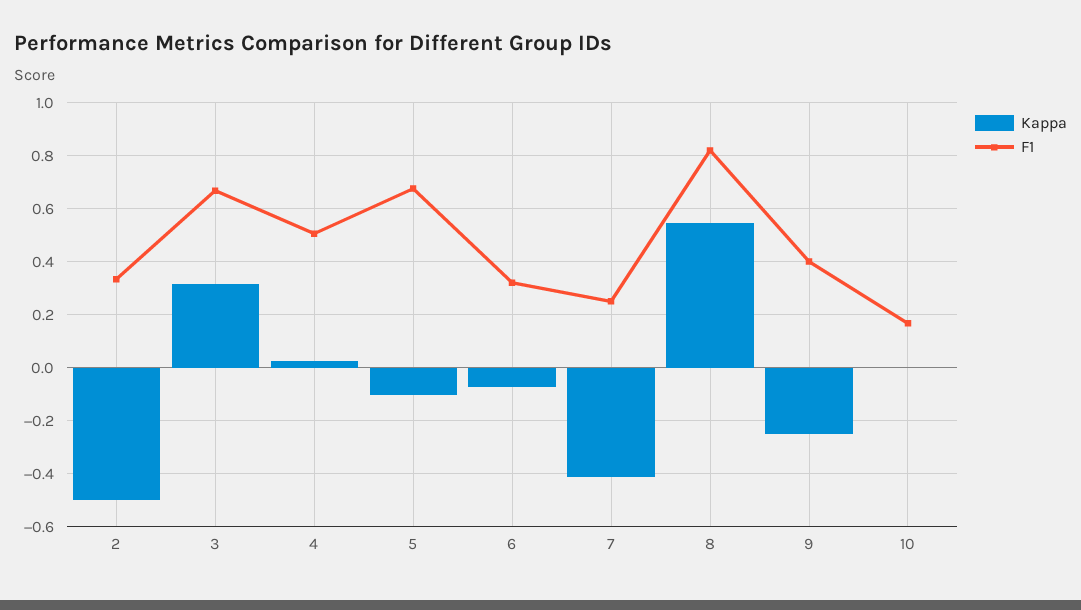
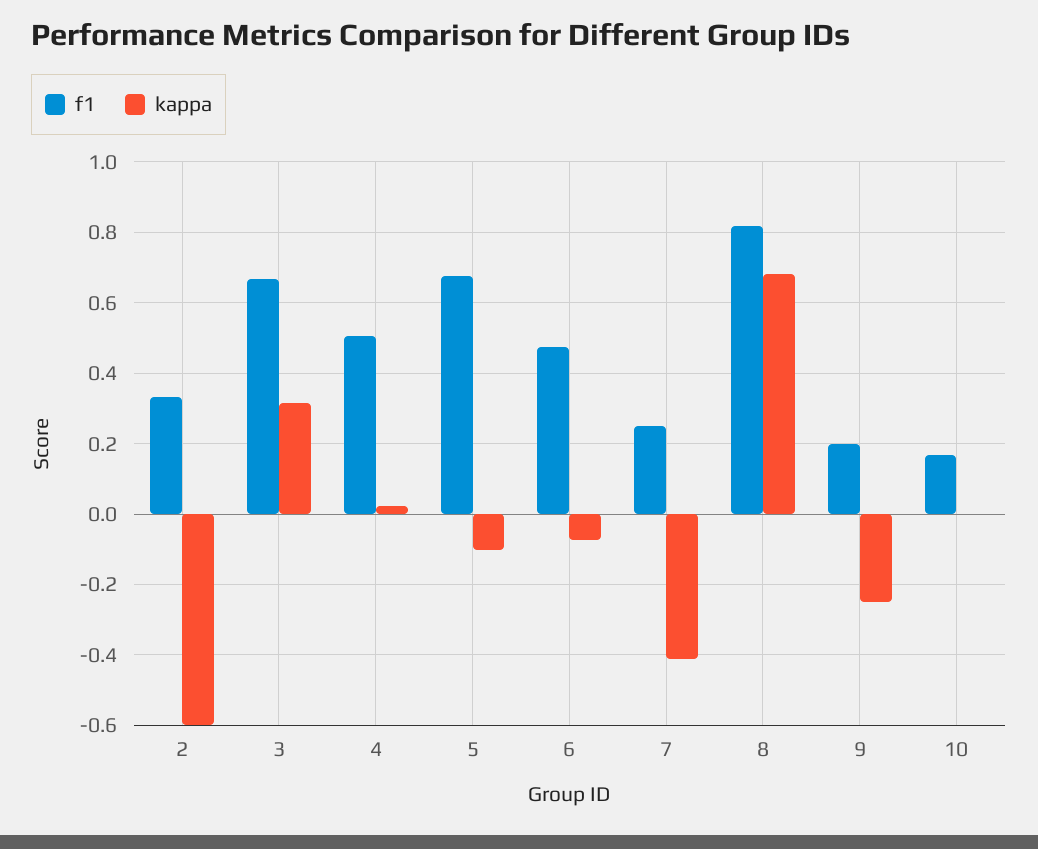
  {
    "Kappa": {
-     "2": -0.5,
+     "2": -0.6,
      "3": 0.32,
      "4": 0.02,
      "5": -0.1,
      "6": -0.08,
      "7": -0.42,
-     "8": 0.55,
+     "8": 0.68,
      "9": -0.26,
      "10": 0
    },
    "F1": {
      "2": 0.34,
      "3": 0.66,
      "4": 0.5,
      "5": 0.68,
-     "6": 0.325,
+     "6": 0.48,
      "7": 0.26,
      "8": 0.82,
-     "9": 0.4,
+     "9": 0.2,
      "10": 0.16
    }
  }

